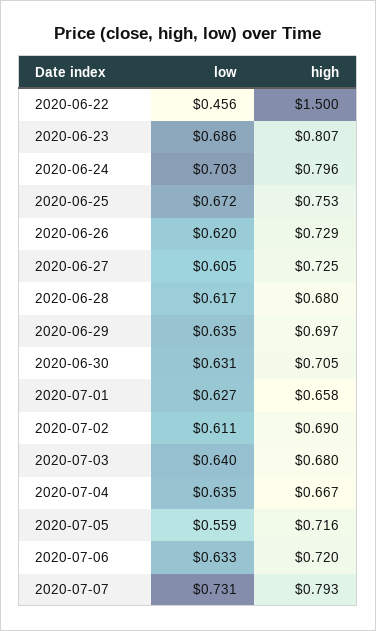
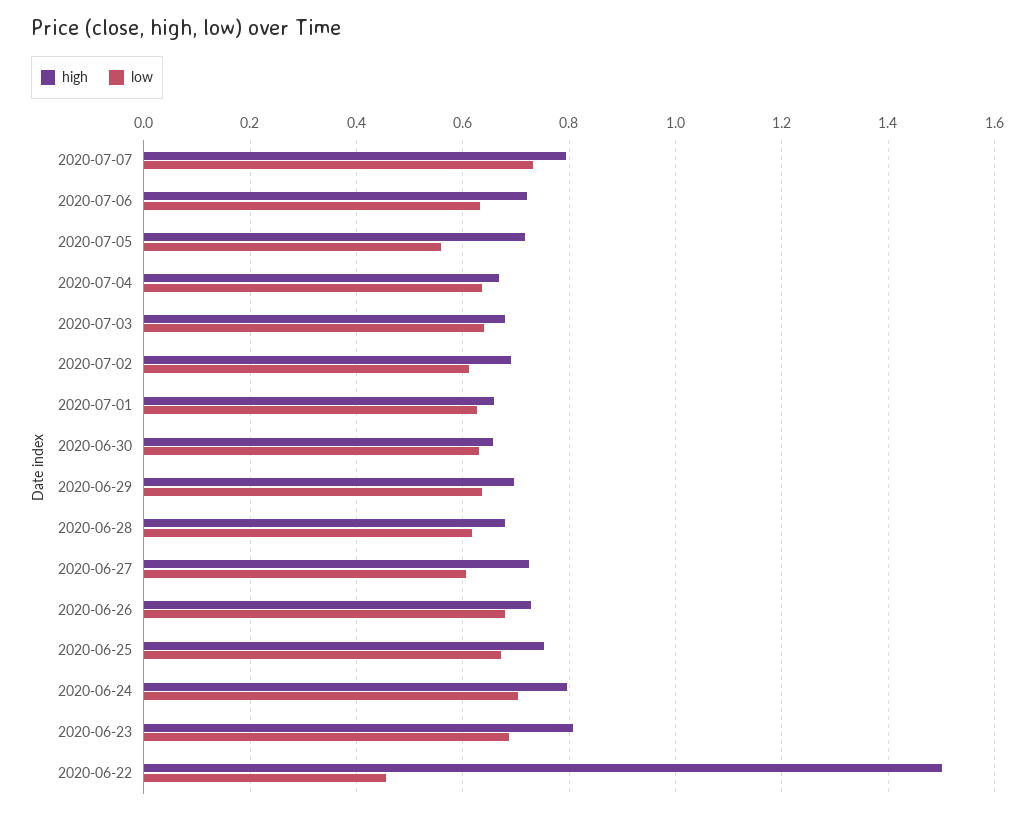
  {
    "low": {
      "2020-06-22": 0.456,
      "2020-06-23": 0.686,
      "2020-06-24": 0.703,
      "2020-06-25": 0.672,
-     "2020-06-26": 0.62,
+     "2020-06-26": 0.68,
      "2020-06-27": 0.605,
      "2020-06-28": 0.617,
      "2020-06-29": 0.635,
      "2020-06-30": 0.631,
      "2020-07-01": 0.627,
      "2020-07-02": 0.611,
      "2020-07-03": 0.64,
      "2020-07-04": 0.635,
      "2020-07-05": 0.559,
      "2020-07-06": 0.633,
      "2020-07-07": 0.731
    },
    "high": {
      "2020-06-22": 1.5,
      "2020-06-23": 0.807,
      "2020-06-24": 0.796,
      "2020-06-25": 0.753,
      "2020-06-26": 0.729,
      "2020-06-27": 0.725,
      "2020-06-28": 0.68,
      "2020-06-29": 0.697,
-     "2020-06-30": 0.705,
+     "2020-06-30": 0.66,
      "2020-07-01": 0.658,
      "2020-07-02": 0.69,
      "2020-07-03": 0.68,
      "2020-07-04": 0.667,
      "2020-07-05": 0.716,
      "2020-07-06": 0.72,
      "2020-07-07": 0.793
    }
  }

